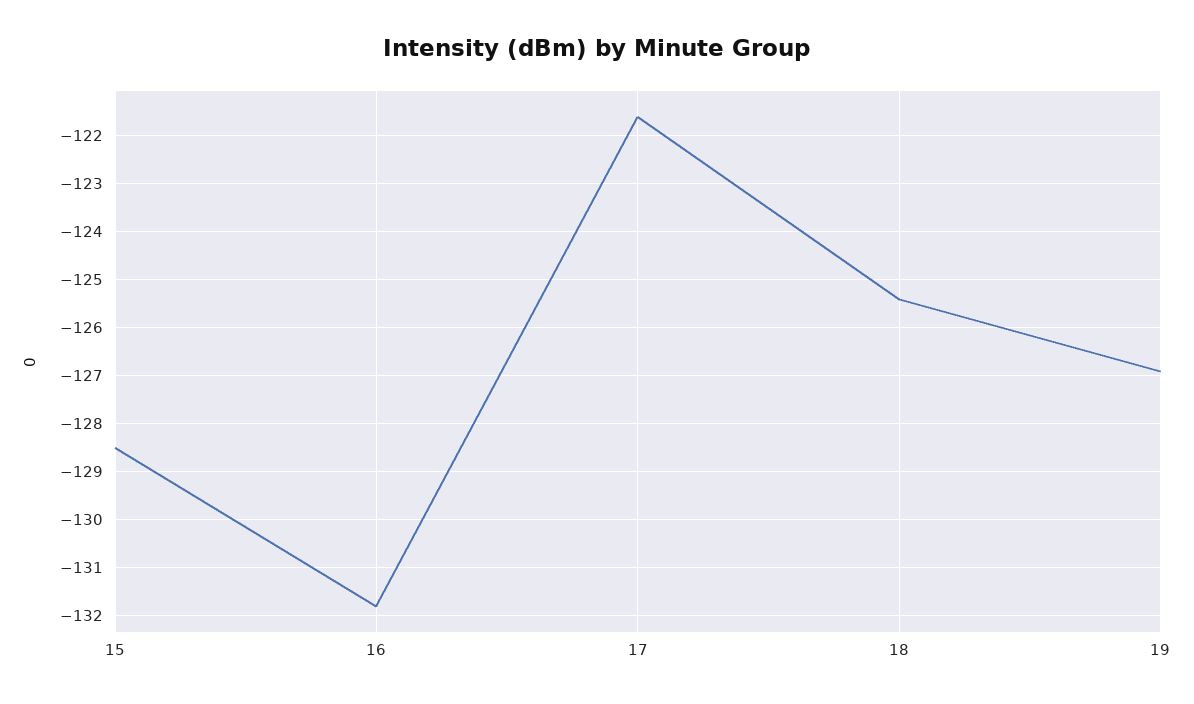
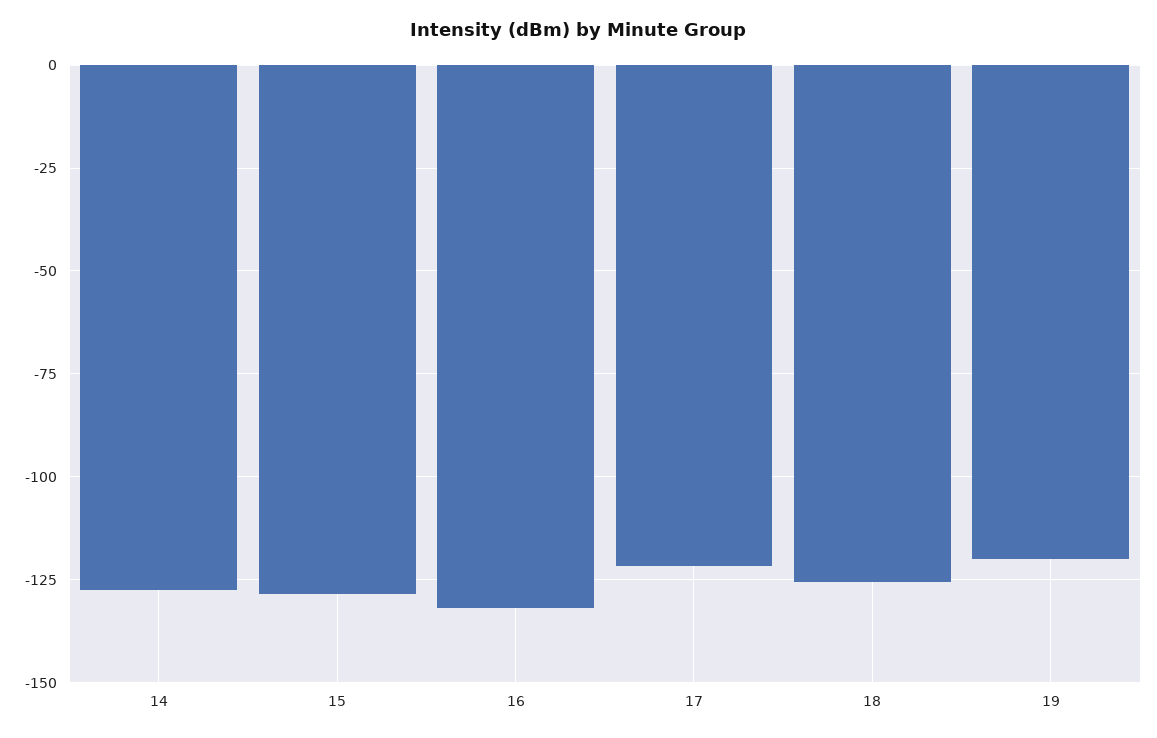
  {
    "15": -128.5,
    "16": -132,
    "17": -121.5,
    "18": -125.5,
-   "19": -127
+   "19": -120,
+   "14": -127.5
  }

